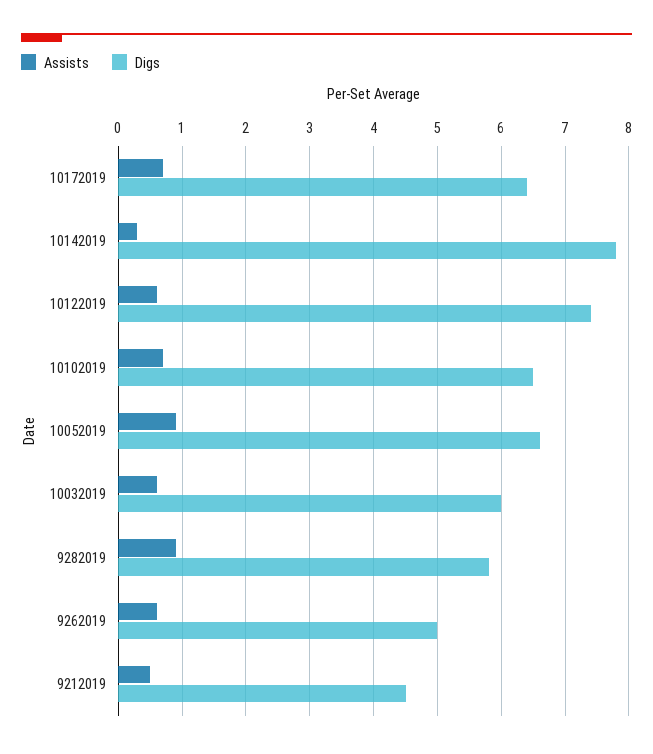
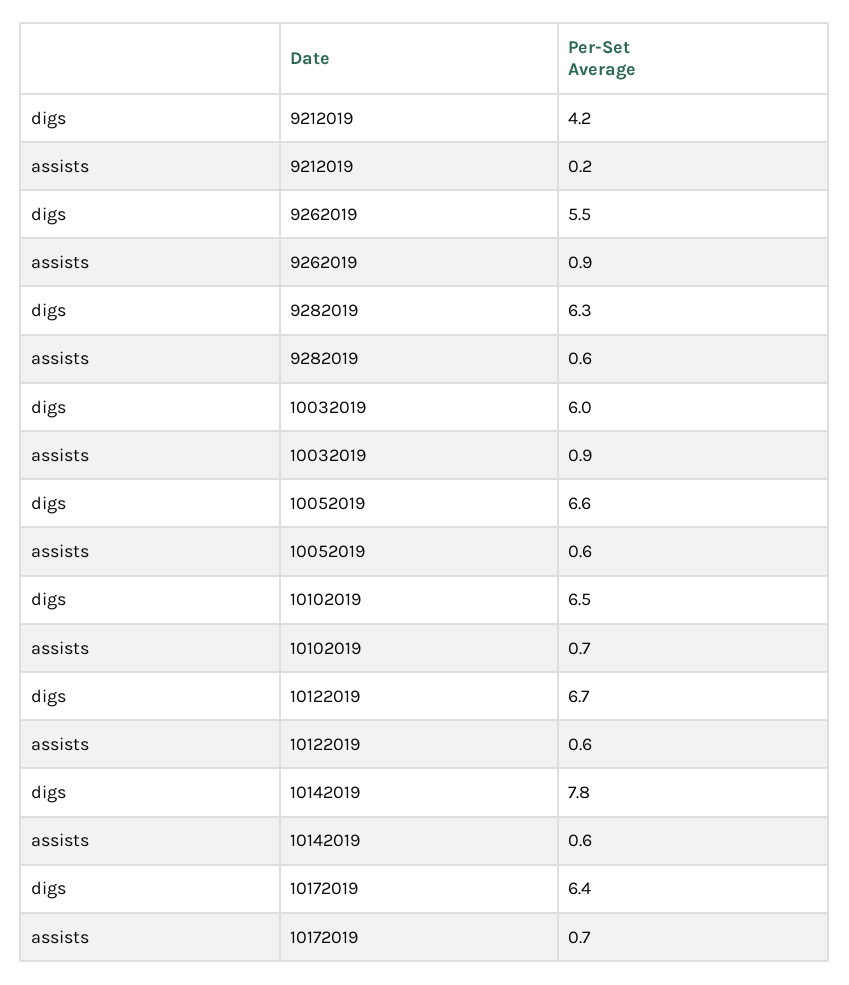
  {
    "Assists": {
      "10172019": 0.7,
-     "10142019": 0.3,
+     "10142019": 0.6,
      "10122019": 0.6,
      "10102019": 0.7,
-     "10052019": 0.9,
+     "10052019": 0.6,
-     "10032019": 0.6,
+     "10032019": 0.9,
-     "9282019": 0.9,
+     "9282019": 0.6,
-     "9262019": 0.6,
+     "9262019": 0.9,
-     "9212019": 0.5
+     "9212019": 0.2
    },
    "Digs": {
      "10172019": 6.4,
      "10142019": 7.8,
-     "10122019": 7.4,
+     "10122019": 6.7,
      "10102019": 6.5,
      "10052019": 6.6,
      "10032019": 6,
-     "9282019": 5.8,
+     "9282019": 6.3,
-     "9262019": 5,
+     "9262019": 5.5,
-     "9212019": 4.5
+     "9212019": 4.2
    }
  }

